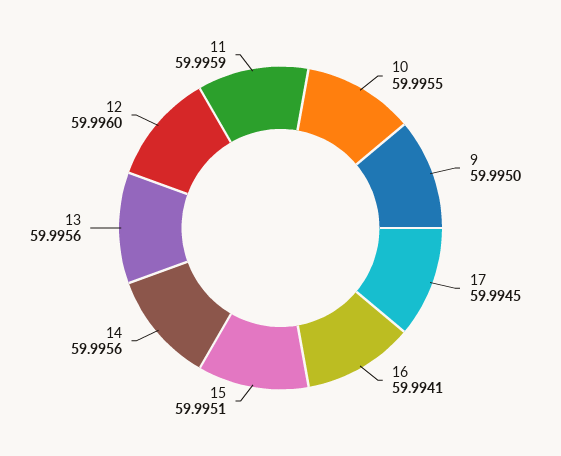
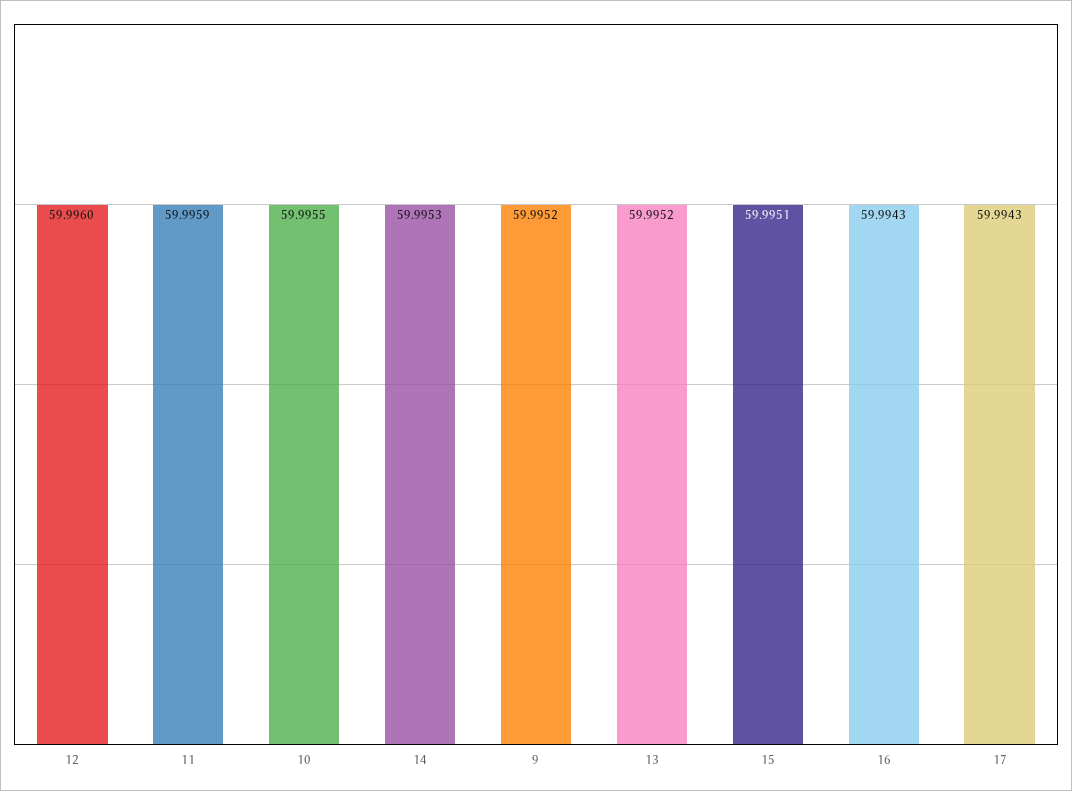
  {
    "10": 59.9955,
-   "9": 59.995,
+   "9": 59.9952,
-   "17": 59.9945,
+   "17": 59.9943,
-   "16": 59.9941,
+   "16": 59.9943,
    "15": 59.9951,
-   "14": 59.9956,
+   "14": 59.9953,
-   "13": 59.9956,
+   "13": 59.9952,
    "12": 59.996,
    "11": 59.9959
  }

